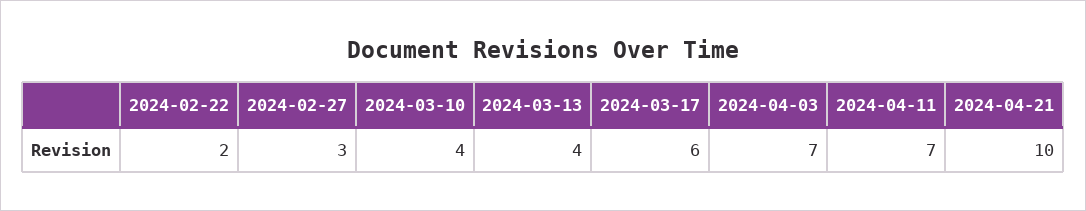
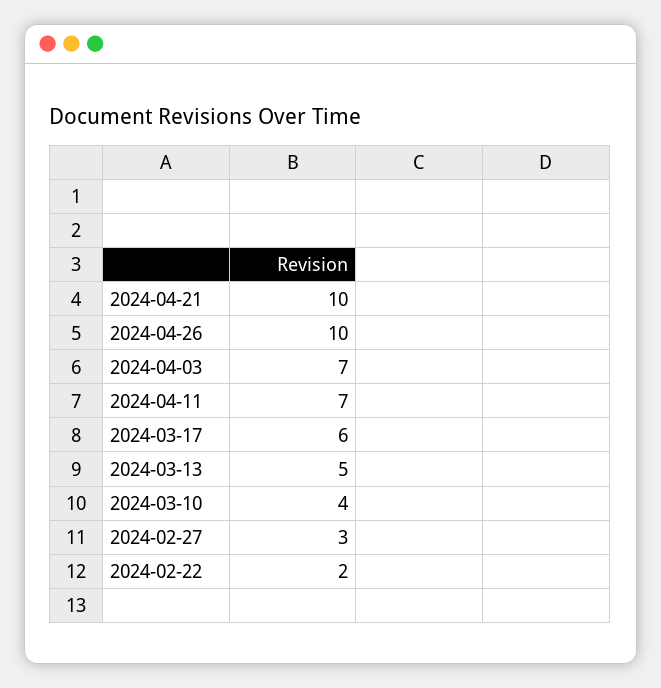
  {
    "2024-02-22": 2,
    "2024-02-27": 3,
    "2024-03-10": 4,
-   "2024-03-13": 4,
+   "2024-03-13": 5,
    "2024-03-17": 6,
    "2024-04-03": 7,
    "2024-04-11": 7,
-   "2024-04-21": 10
+   "2024-04-21": 10,
+   "2024-04-26": 10
  }

